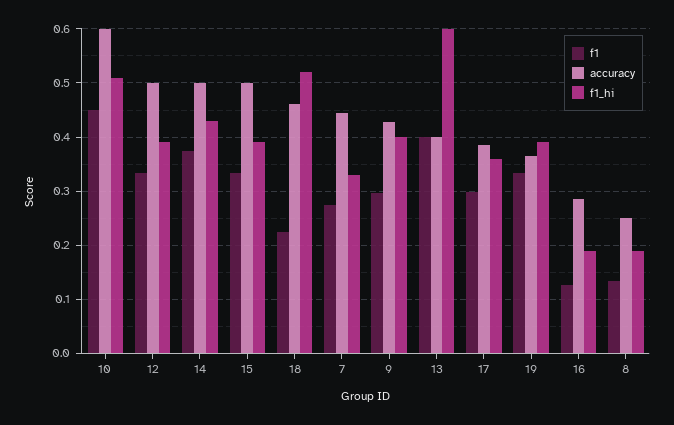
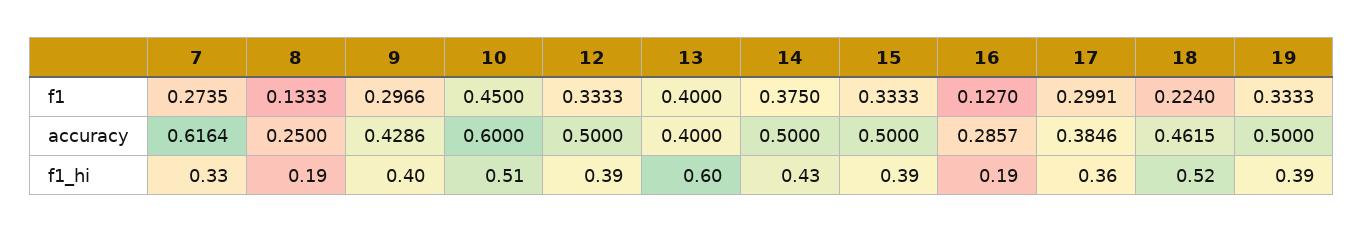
  {
    "f1": {
      "10": 0.45,
      "12": 0.3333,
      "14": 0.375,
      "15": 0.3333,
      "18": 0.224,
      "7": 0.2735,
      "9": 0.2966,
      "13": 0.4,
      "17": 0.2991,
      "19": 0.3333,
      "16": 0.127,
      "8": 0.1333
    },
    "accuracy": {
      "10": 0.6,
      "12": 0.5,
      "14": 0.5,
      "15": 0.5,
      "18": 0.4615,
-     "7": 0.44,
+     "7": 0.6164,
      "9": 0.4286,
      "13": 0.4,
      "17": 0.3846,
-     "19": 0.36,
+     "19": 0.5,
      "16": 0.2857,
      "8": 0.25
    },
    "f1_hi": {
      "10": 0.51,
      "12": 0.39,
      "14": 0.43,
      "15": 0.39,
      "18": 0.52,
      "7": 0.33,
      "9": 0.4,
      "13": 0.6,
      "17": 0.36,
      "19": 0.39,
      "16": 0.19,
      "8": 0.19
    }
  }

